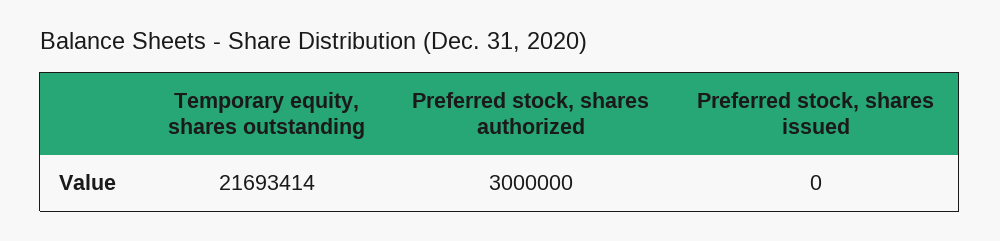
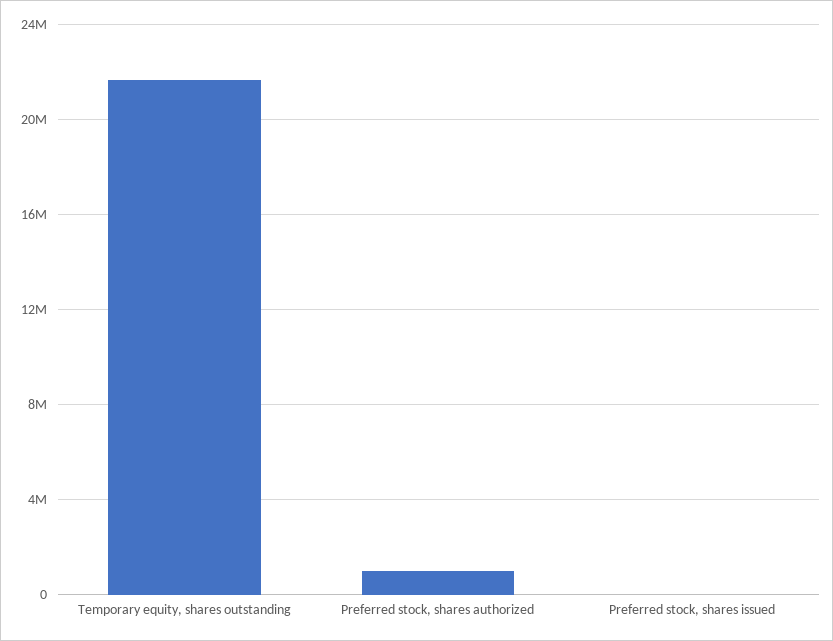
  {
    "Temporary equity, shares outstanding": 21693414,
-   "Preferred stock, shares authorized": 3000000,
+   "Preferred stock, shares authorized": 1000000,
    "Preferred stock, shares issued": 0
  }

